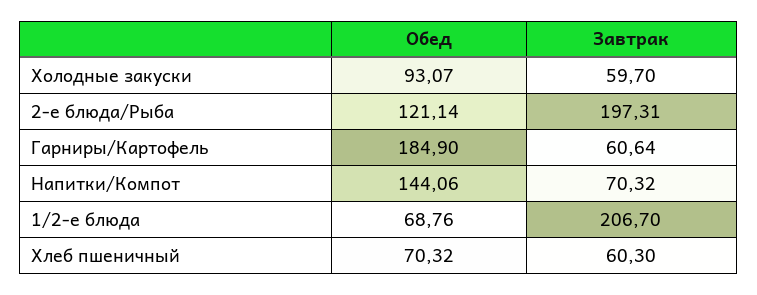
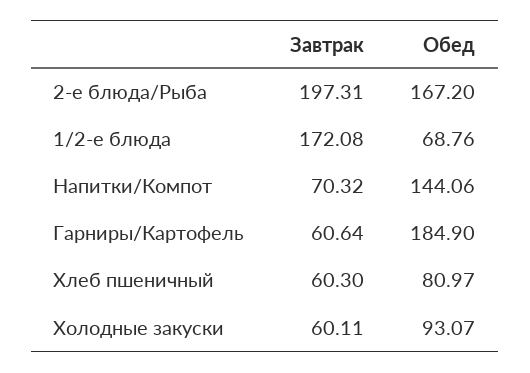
  {
    "Обед": {
      "Холодные закуски": 93.07,
-     "2-е блюда/Рыба": 121.14,
+     "2-е блюда/Рыба": 167.2,
      "Гарниры/Картофель": 184.9,
      "Напитки/Компот": 144.06,
      "1/2-е блюда": 68.76,
-     "Хлеб пшеничный": 70.32
+     "Хлеб пшеничный": 80.97
    },
    "Завтрак": {
-     "Холодные закуски": 59.7,
+     "Холодные закуски": 60.11,
      "2-е блюда/Рыба": 197.31,
      "Гарниры/Картофель": 60.64,
      "Напитки/Компот": 70.32,
-     "1/2-е блюда": 206.7,
+     "1/2-е блюда": 172.08,
      "Хлеб пшеничный": 60.3
    }
  }

